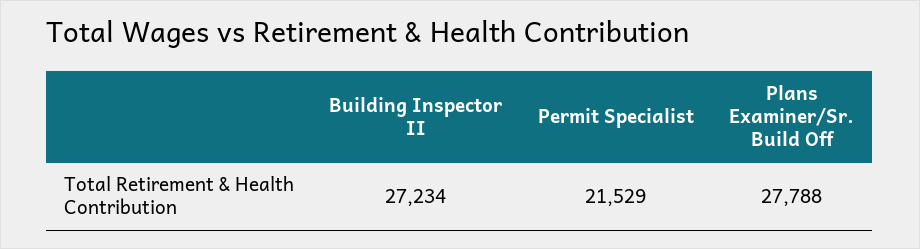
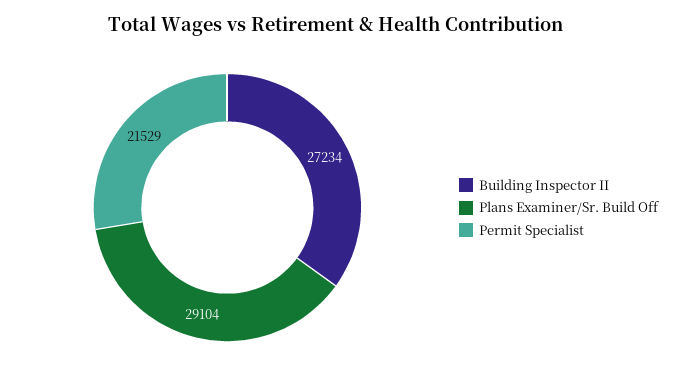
  {
    "Building Inspector II": 27234,
    "Permit Specialist": 21529,
-   "Plans Examiner/Sr. Build Off": 27788
+   "Plans Examiner/Sr. Build Off": 29104
  }

